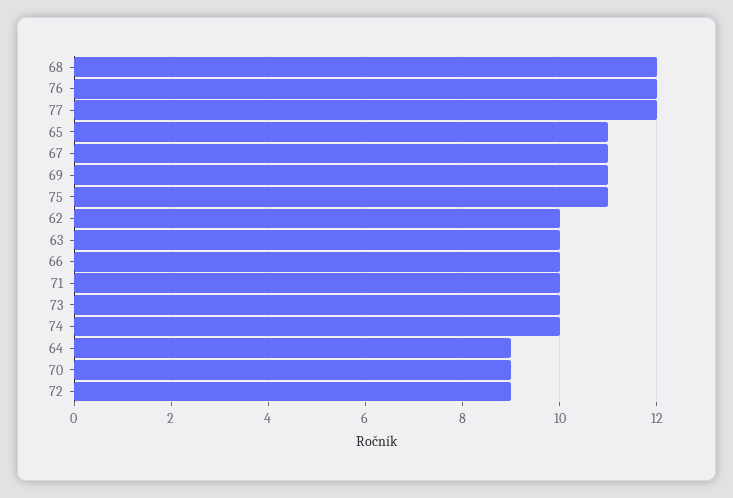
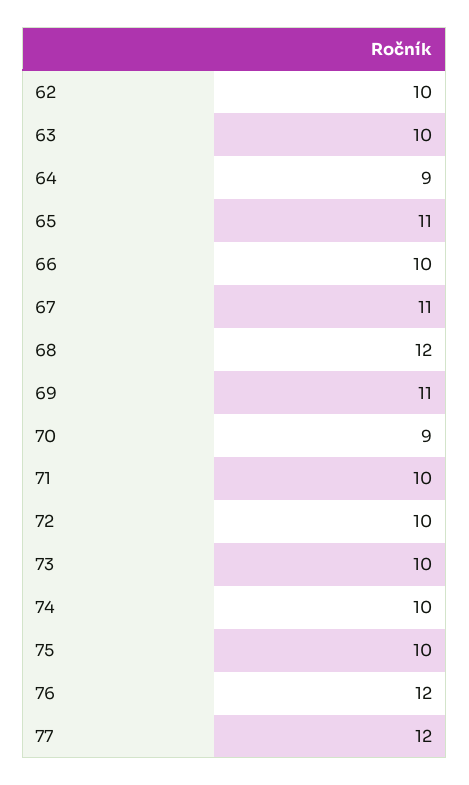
  {
    "68": 12,
    "76": 12,
    "77": 12,
    "65": 11,
    "67": 11,
    "69": 11,
-   "75": 11,
+   "75": 10,
    "62": 10,
    "63": 10,
    "66": 10,
    "71": 10,
    "73": 10,
    "74": 10,
    "64": 9,
    "70": 9,
-   "72": 9
+   "72": 10
  }

